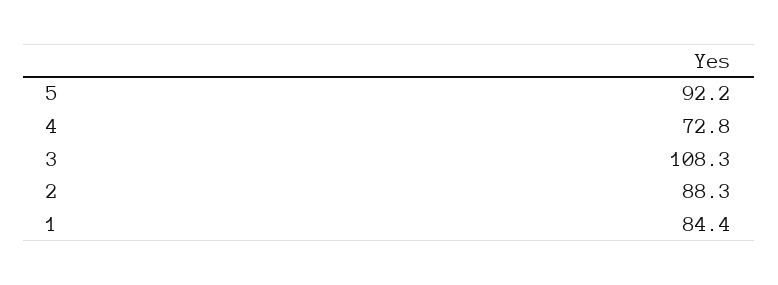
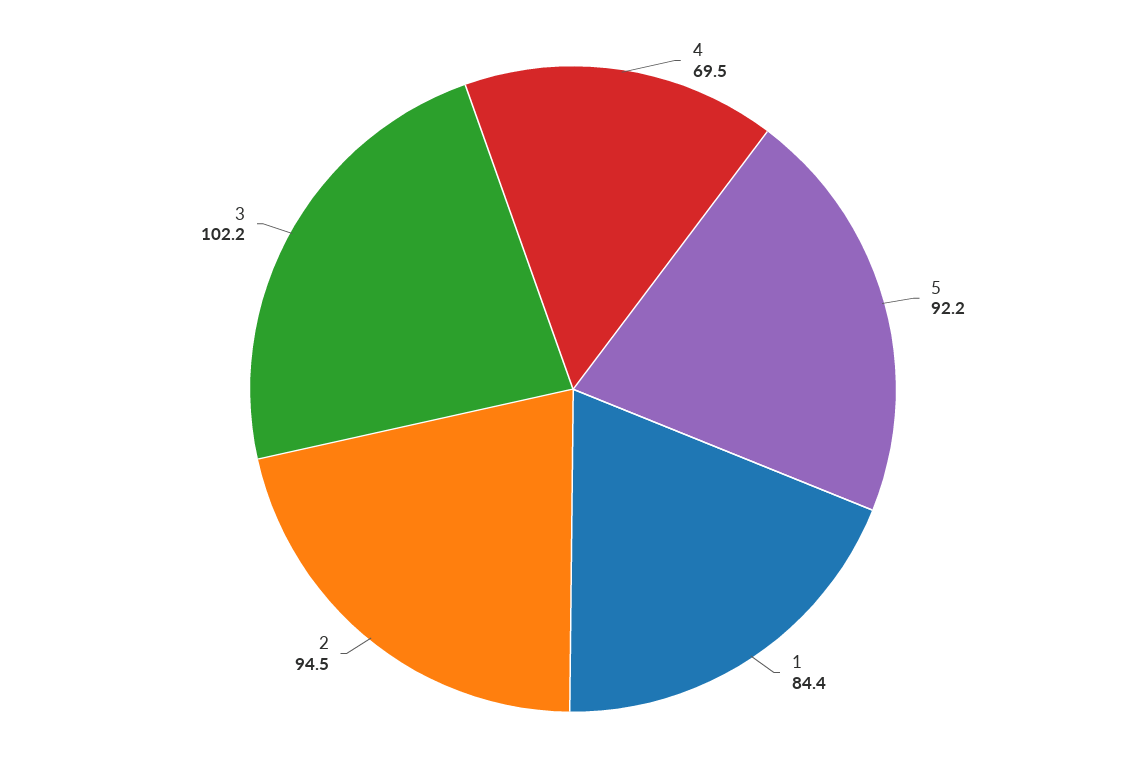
  {
    "5": 92.2,
-   "4": 72.8,
+   "4": 69.5,
-   "3": 108.3,
+   "3": 102.2,
-   "2": 88.3,
+   "2": 94.5,
    "1": 84.4
  }

